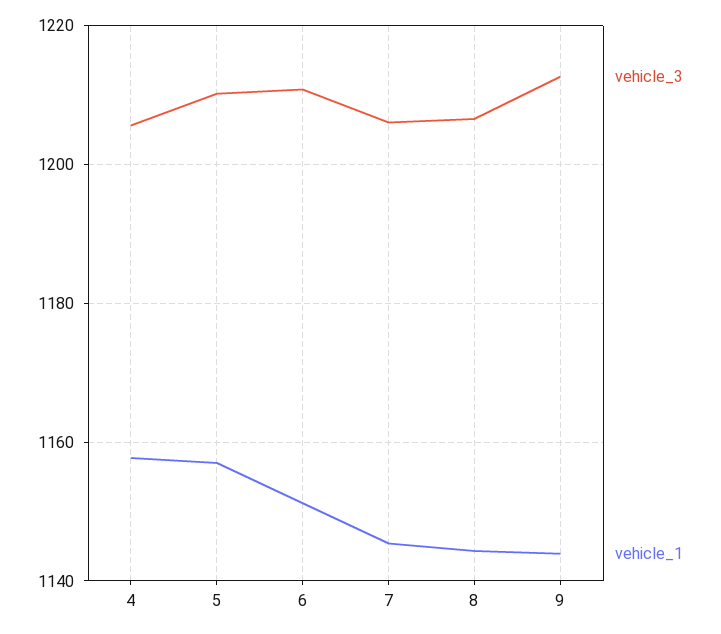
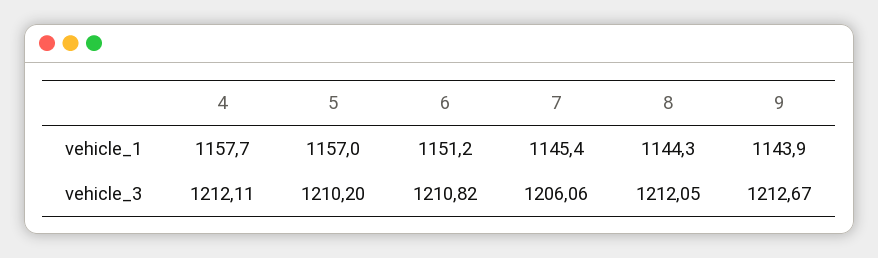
  {
    "vehicle_3": {
-     "4": 1206,
+     "4": 1212.11,
      "5": 1210.2,
      "6": 1210.82,
      "7": 1206.06,
-     "8": 1206,
+     "8": 1212.05,
      "9": 1212.67
    },
    "vehicle_1": {
      "4": 1157.7,
      "5": 1157,
      "6": 1151.2,
      "7": 1145.4,
      "8": 1144.3,
      "9": 1143.9
    }
  }

